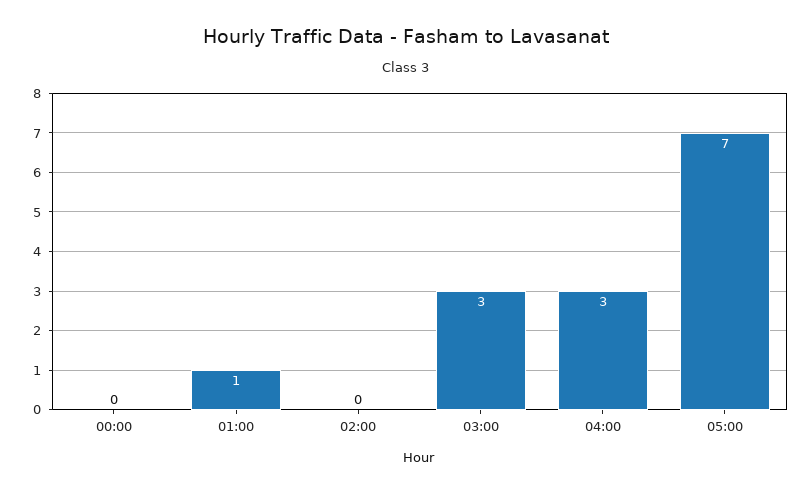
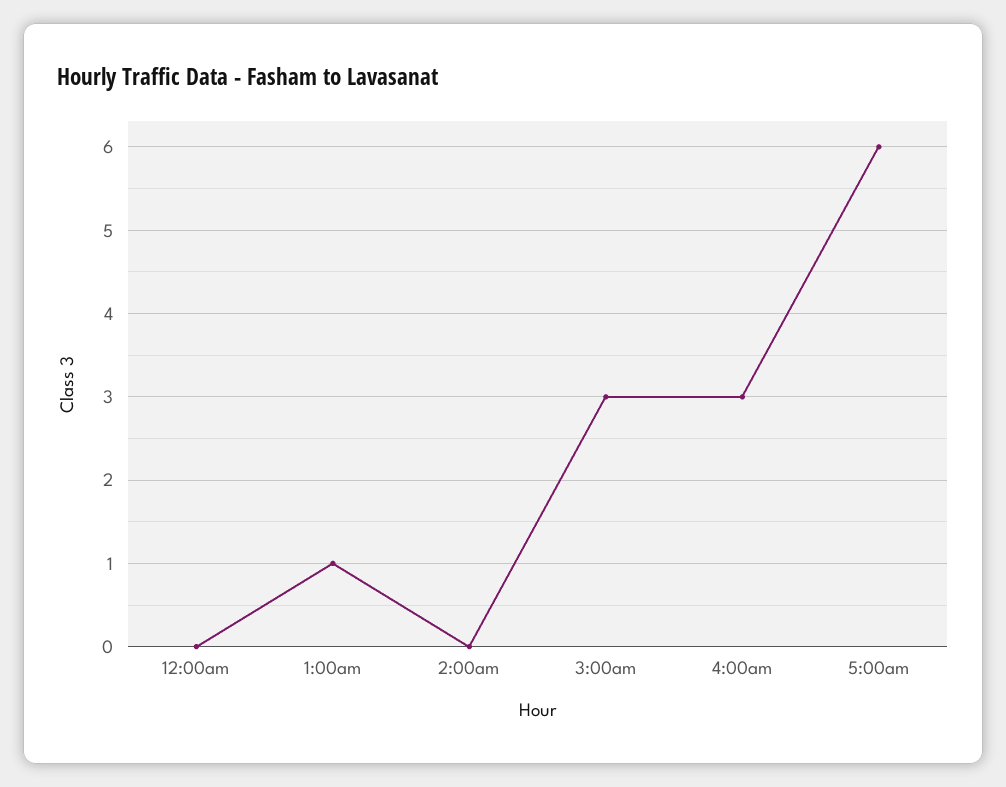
  {
    "00:00": 0,
    "01:00": 1,
    "02:00": 0,
    "03:00": 3,
    "04:00": 3,
-   "05:00": 7
+   "05:00": 6
  }

